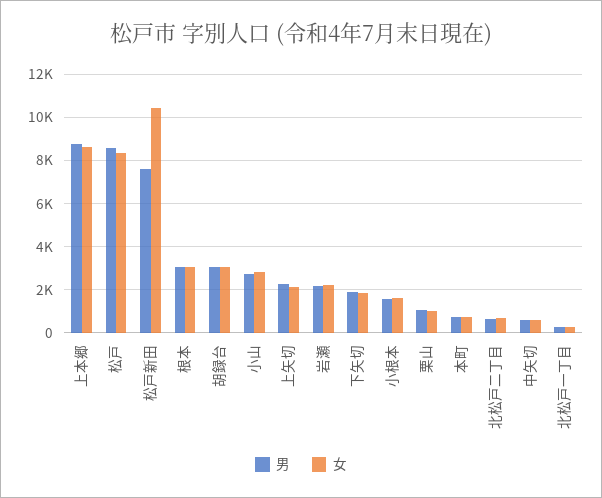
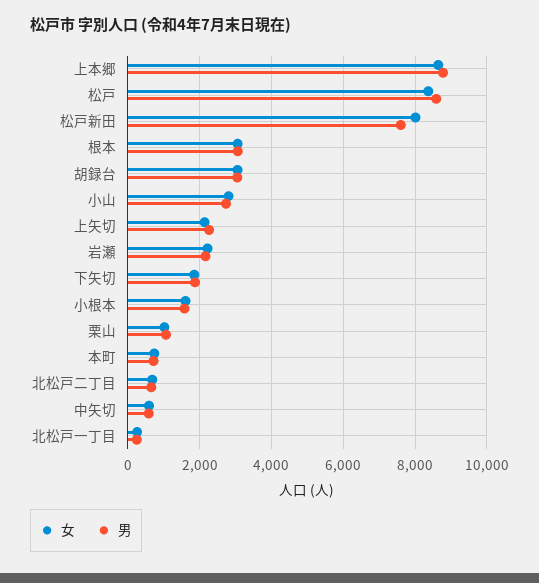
  {
    "男": {
      "上本郷": 8800,
      "松戸": 8600,
      "松戸新田": 7600,
      "根本": 3000,
      "胡録台": 3000,
      "小山": 2800,
      "上矢切": 2200,
      "岩瀬": 2200,
      "下矢切": 1800,
      "小根本": 1600,
      "栗山": 1000,
      "本町": 800,
      "北松戸二丁目": 600,
      "中矢切": 600,
      "北松戸一丁目": 200
    },
    "女": {
      "上本郷": 8600,
      "松戸": 8400,
-     "松戸新田": 10500,
+     "松戸新田": 8000,
      "根本": 3000,
      "胡録台": 3000,
      "小山": 2800,
      "上矢切": 2200,
      "岩瀬": 2200,
      "下矢切": 1800,
      "小根本": 1600,
      "栗山": 1000,
      "本町": 800,
      "北松戸二丁目": 600,
      "中矢切": 600,
      "北松戸一丁目": 200
    }
  }

